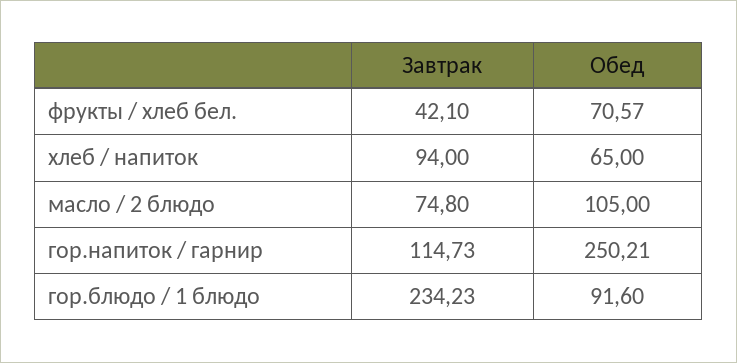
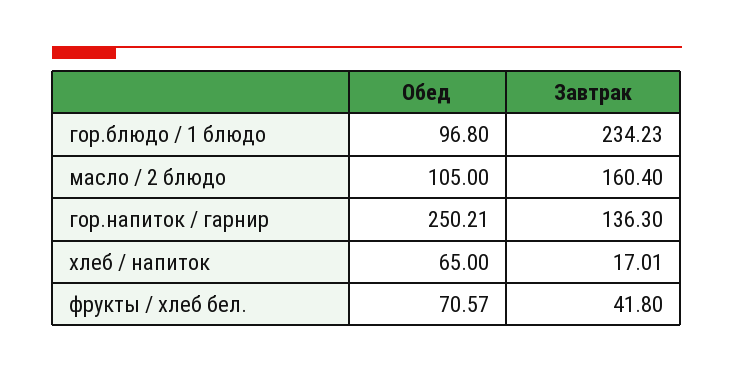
  {
    "Завтрак": {
-     "фрукты / хлеб бел.": 42.1,
+     "фрукты / хлеб бел.": 41.8,
-     "хлеб / напиток": 94,
+     "хлеб / напиток": 17.01,
-     "масло / 2 блюдо": 74.8,
+     "масло / 2 блюдо": 160.4,
-     "гор.напиток / гарнир": 114.73,
+     "гор.напиток / гарнир": 136.3,
      "гор.блюдо / 1 блюдо": 234.23
    },
    "Обед": {
      "фрукты / хлеб бел.": 70.57,
      "хлеб / напиток": 65,
      "масло / 2 блюдо": 105,
      "гор.напиток / гарнир": 250.21,
-     "гор.блюдо / 1 блюдо": 91.6
+     "гор.блюдо / 1 блюдо": 96.8
    }
  }

